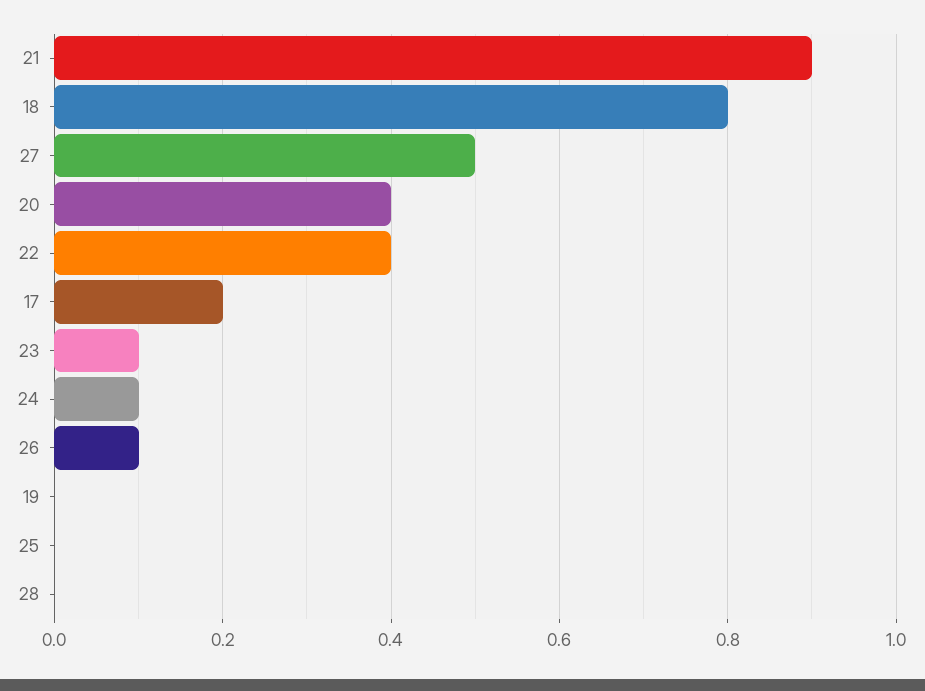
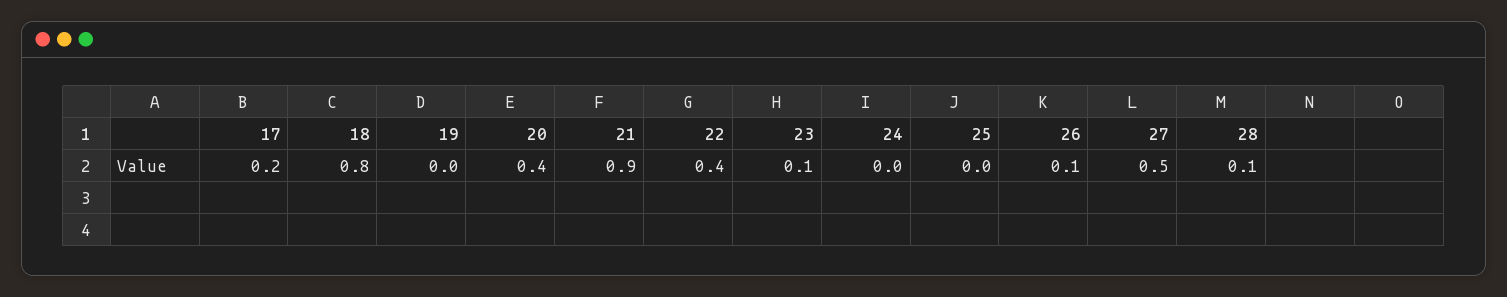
  {
    "21": 0.9,
    "18": 0.8,
    "27": 0.5,
    "20": 0.4,
    "22": 0.4,
    "17": 0.2,
    "23": 0.1,
-   "24": 0.1,
+   "24": 0,
    "26": 0.1,
    "19": 0,
    "25": 0,
-   "28": 0
+   "28": 0.1
  }

